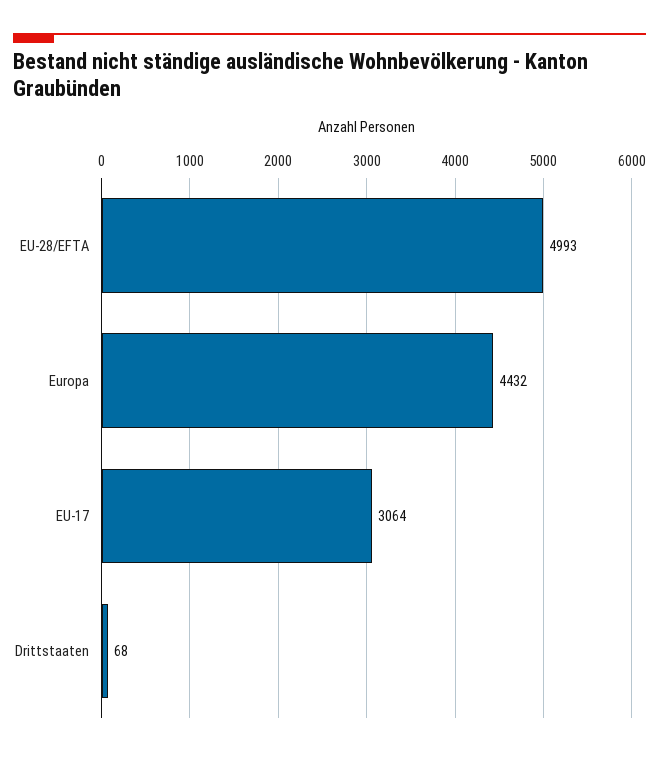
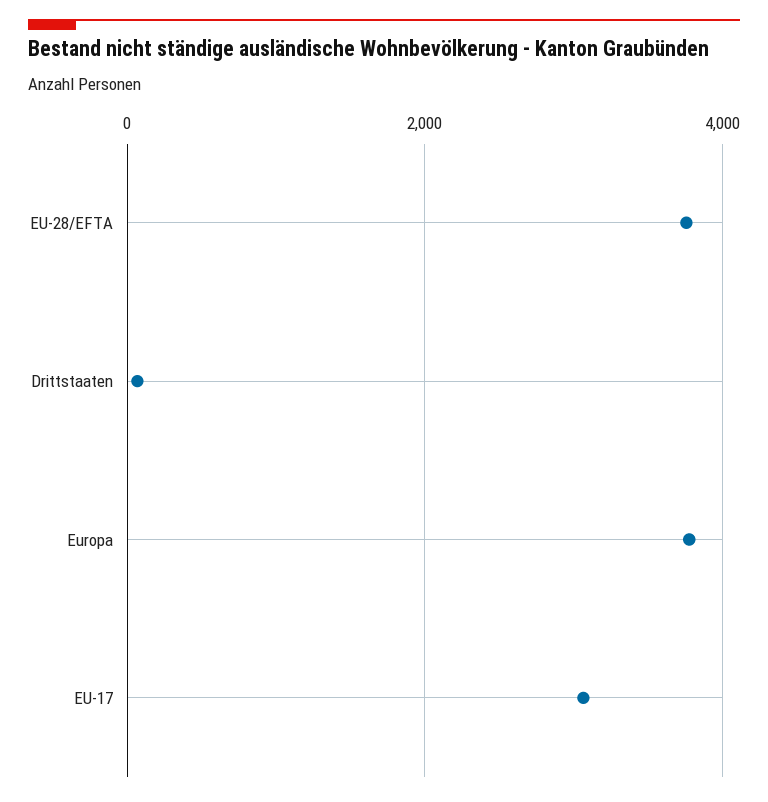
  {
-   "EU-28/EFTA": 4993,
+   "EU-28/EFTA": 3800,
-   "Europa": 4432,
+   "Europa": 3800,
    "EU-17": 3064,
    "Drittstaaten": 68
  }

